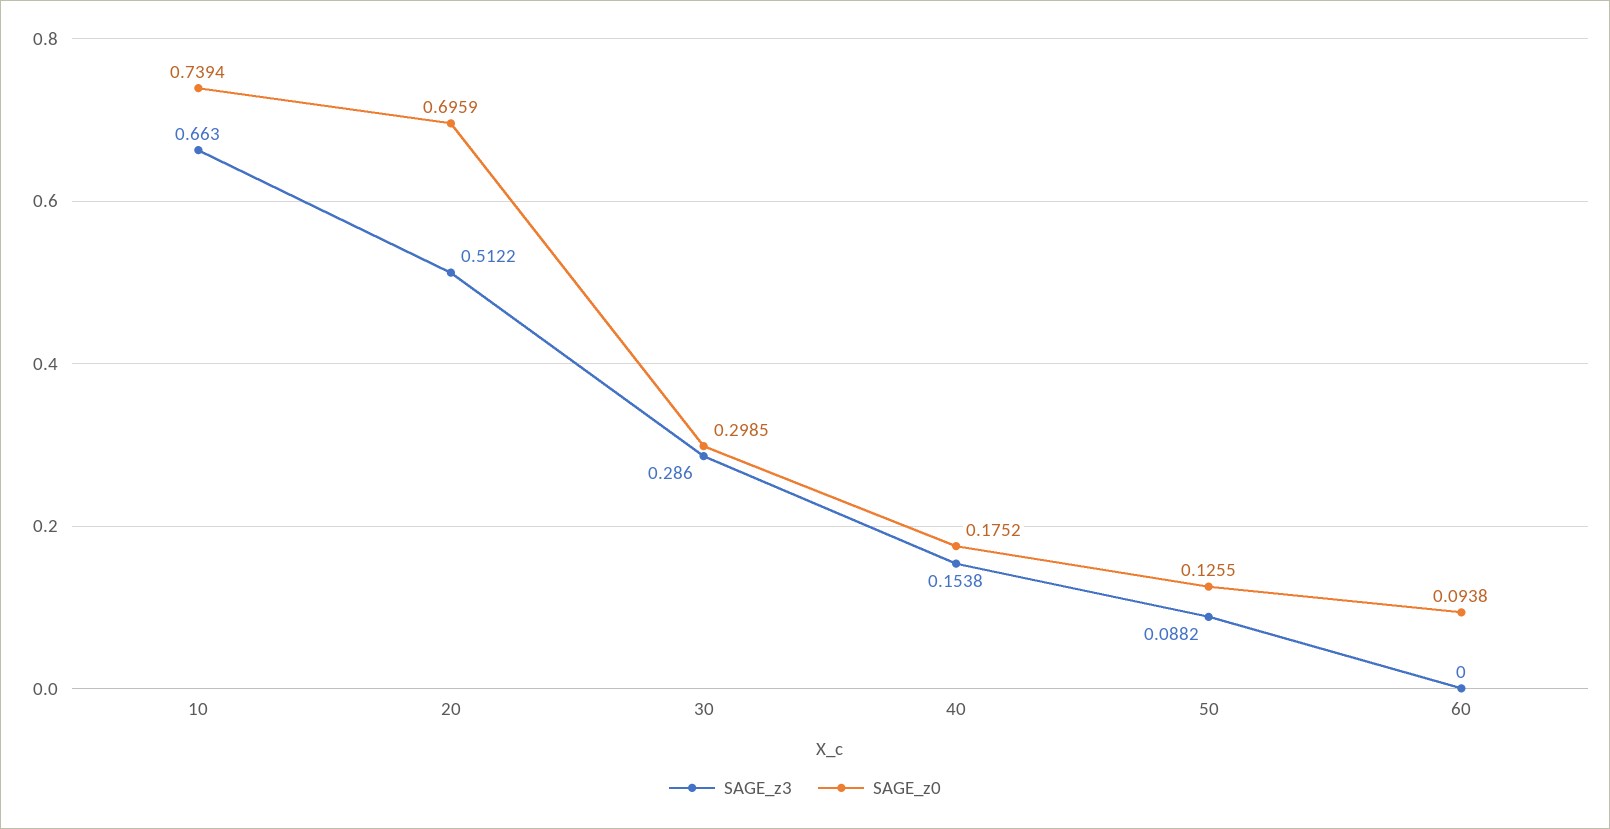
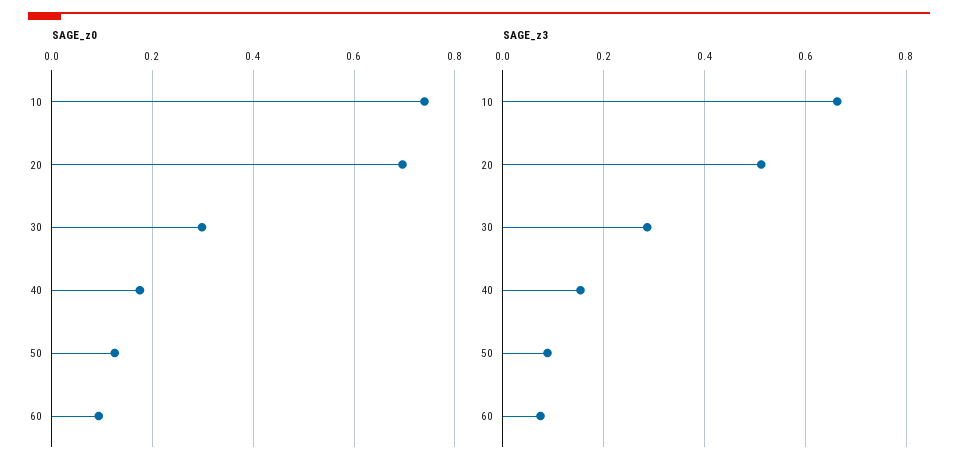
  {
    "SAGE_z3": {
      "10": 0.663,
      "20": 0.5122,
      "30": 0.286,
      "40": 0.1538,
      "50": 0.0882,
-     "60": 0
+     "60": 0.08
    },
    "SAGE_z0": {
      "10": 0.7394,
      "20": 0.6959,
      "30": 0.2985,
      "40": 0.1752,
      "50": 0.1255,
      "60": 0.0938
    }
  }

